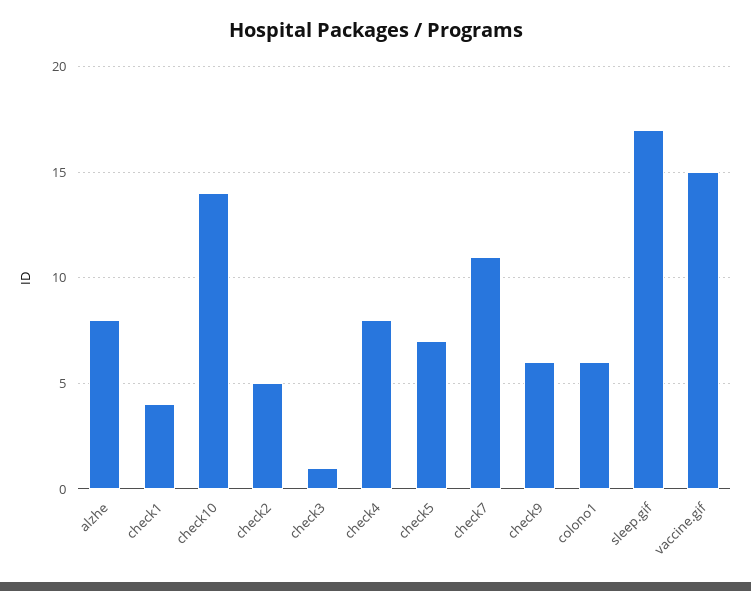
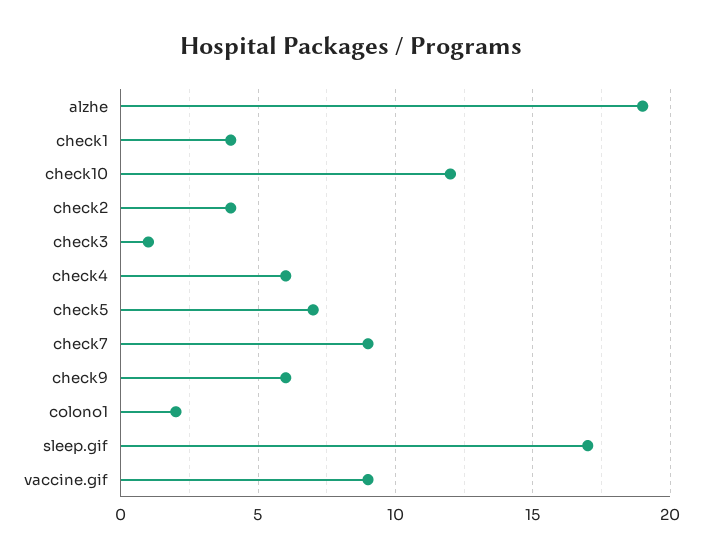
  {
-   "alzhe": 8,
+   "alzhe": 19,
    "check1": 4,
-   "check10": 14,
+   "check10": 12,
-   "check2": 5,
+   "check2": 4,
    "check3": 1,
-   "check4": 8,
+   "check4": 6,
    "check5": 7,
-   "check7": 11,
+   "check7": 9,
    "check9": 6,
-   "colono1": 6,
+   "colono1": 2,
    "sleep.gif": 17,
-   "vaccine.gif": 15
+   "vaccine.gif": 9
  }

